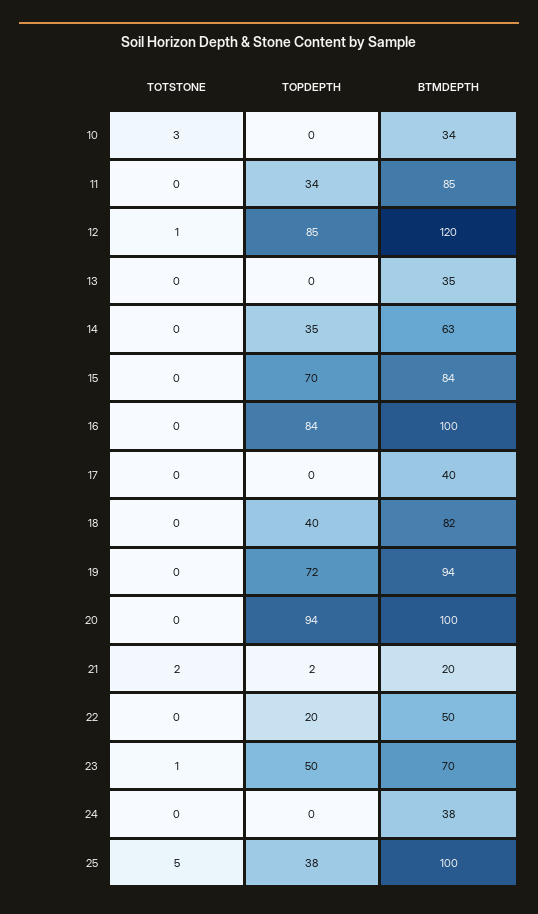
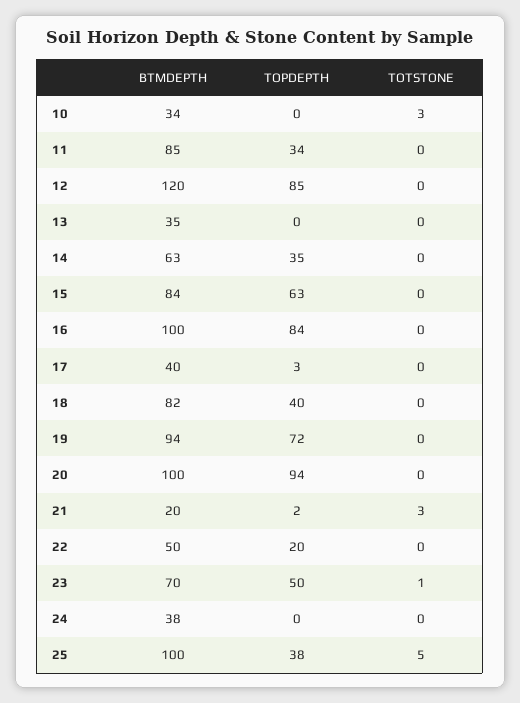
  {
    "TOTSTONE": {
      "10": 3,
      "11": 0,
-     "12": 1,
+     "12": 0,
      "13": 0,
      "14": 0,
      "15": 0,
      "16": 0,
      "17": 0,
      "18": 0,
      "19": 0,
      "20": 0,
-     "21": 2,
+     "21": 3,
      "22": 0,
      "23": 1,
      "24": 0,
      "25": 5
    },
    "TOPDEPTH": {
      "10": 0,
      "11": 34,
      "12": 85,
      "13": 0,
      "14": 35,
-     "15": 70,
+     "15": 63,
      "16": 84,
-     "17": 0,
+     "17": 3,
      "18": 40,
      "19": 72,
      "20": 94,
      "21": 2,
      "22": 20,
      "23": 50,
      "24": 0,
      "25": 38
    },
    "BTMDEPTH": {
      "10": 34,
      "11": 85,
      "12": 120,
      "13": 35,
      "14": 63,
      "15": 84,
      "16": 100,
      "17": 40,
      "18": 82,
      "19": 94,
      "20": 100,
      "21": 20,
      "22": 50,
      "23": 70,
      "24": 38,
      "25": 100
    }
  }

